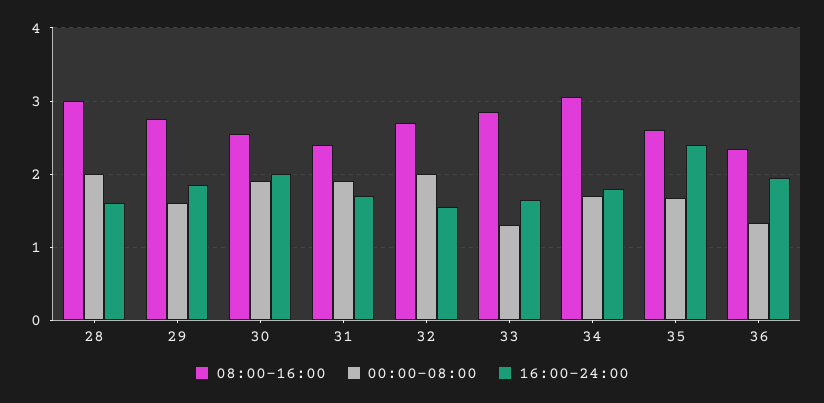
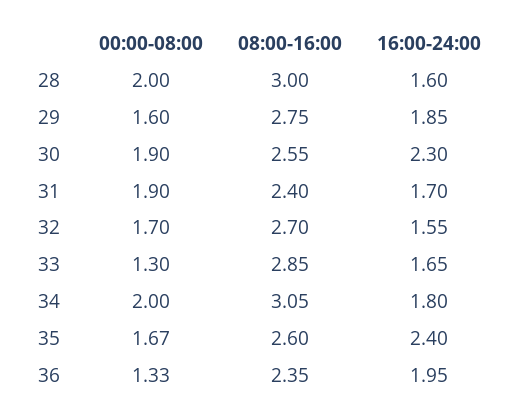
  {
    "08:00-16:00": {
      "28": 3,
      "29": 2.75,
      "30": 2.55,
      "31": 2.4,
      "32": 2.7,
      "33": 2.85,
      "34": 3.05,
      "35": 2.6,
      "36": 2.35
    },
    "00:00-08:00": {
      "28": 2,
      "29": 1.6,
      "30": 1.9,
      "31": 1.9,
-     "32": 2,
+     "32": 1.7,
      "33": 1.3,
-     "34": 1.7,
+     "34": 2,
      "35": 1.67,
      "36": 1.33
    },
    "16:00-24:00": {
      "28": 1.6,
      "29": 1.85,
-     "30": 2,
+     "30": 2.3,
      "31": 1.7,
      "32": 1.55,
      "33": 1.65,
      "34": 1.8,
      "35": 2.4,
      "36": 1.95
    }
  }

